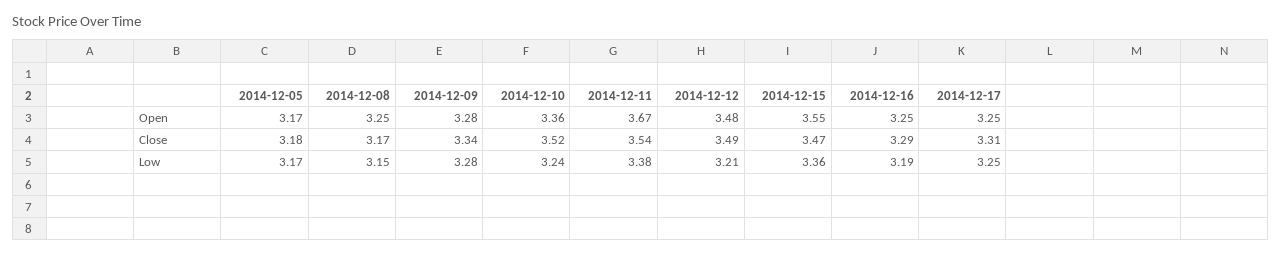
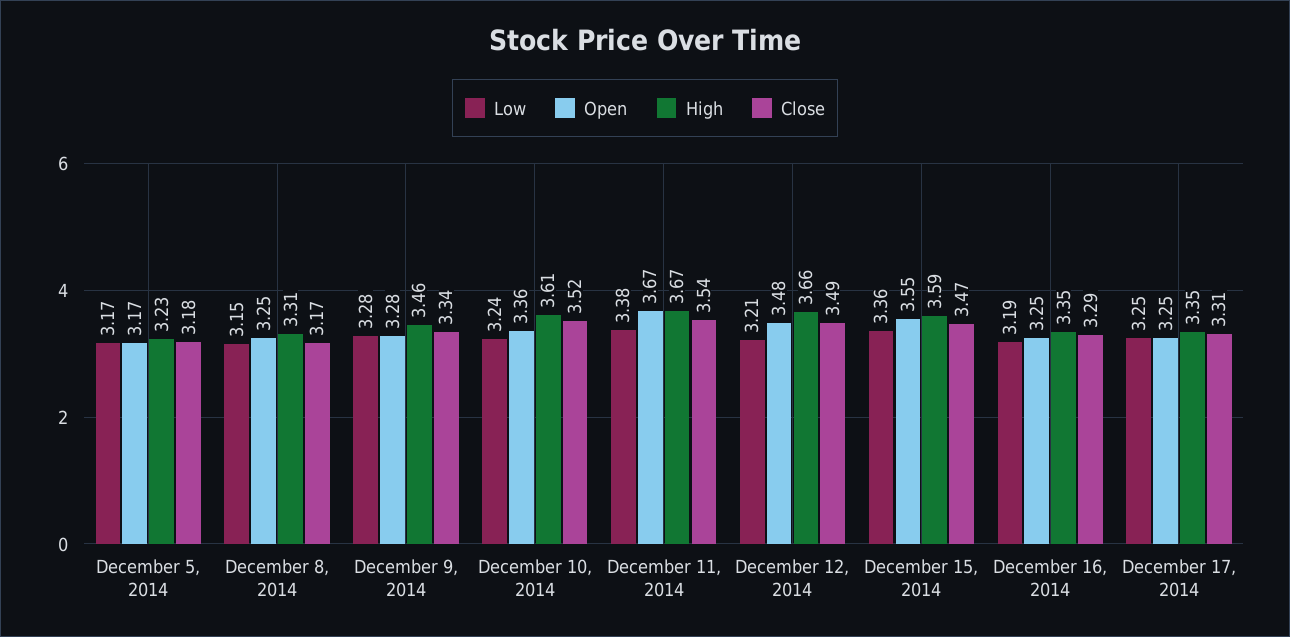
  {
    "Open": {
      "2014-12-05": 3.17,
      "2014-12-08": 3.25,
      "2014-12-09": 3.28,
      "2014-12-10": 3.36,
      "2014-12-11": 3.67,
      "2014-12-12": 3.48,
      "2014-12-15": 3.55,
      "2014-12-16": 3.25,
      "2014-12-17": 3.25
    },
    "Close": {
      "2014-12-05": 3.18,
      "2014-12-08": 3.17,
      "2014-12-09": 3.34,
      "2014-12-10": 3.52,
      "2014-12-11": 3.54,
      "2014-12-12": 3.49,
      "2014-12-15": 3.47,
      "2014-12-16": 3.29,
      "2014-12-17": 3.31
    },
    "Low": {
      "2014-12-05": 3.17,
      "2014-12-08": 3.15,
      "2014-12-09": 3.28,
      "2014-12-10": 3.24,
      "2014-12-11": 3.38,
      "2014-12-12": 3.21,
      "2014-12-15": 3.36,
      "2014-12-16": 3.19,
      "2014-12-17": 3.25
-   }
+   },
+   "High": {
+     "2014-12-05": 3.23,
+     "2014-12-08": 3.31,
+     "2014-12-09": 3.46,
+     "2014-12-10": 3.61,
+     "2014-12-11": 3.67,
+     "2014-12-12": 3.66,
+     "2014-12-15": 3.59,
+     "2014-12-16": 3.35,
+     "2014-12-17": 3.35
+   }
  }

